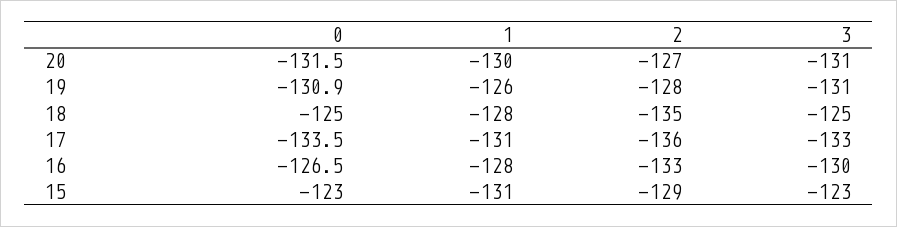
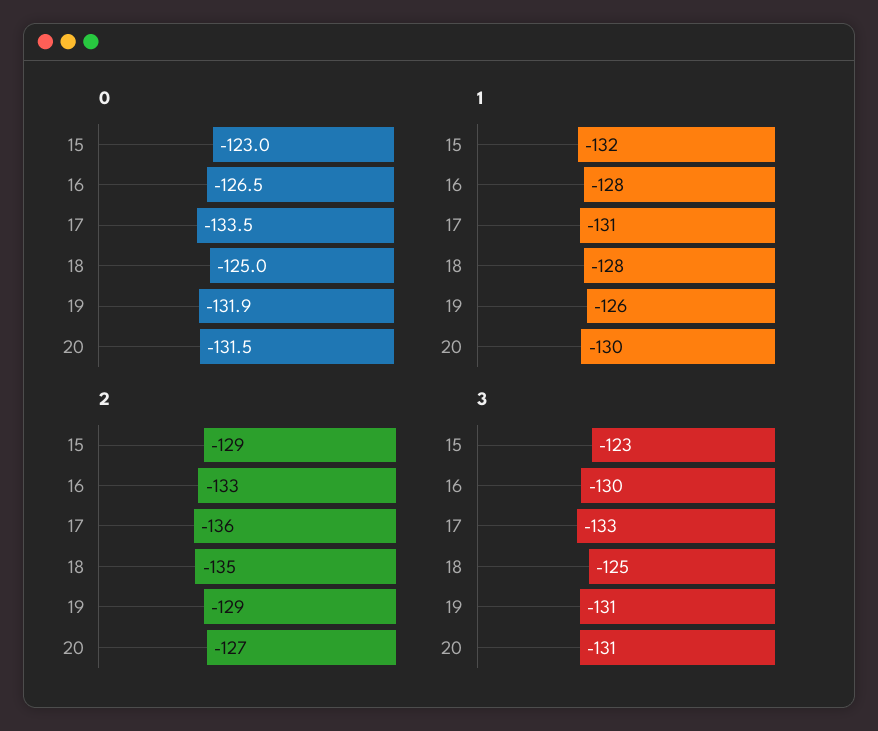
  {
    "0": {
      "20": -131.5,
-     "19": -130.9,
+     "19": -131.9,
      "18": -125,
      "17": -133.5,
      "16": -126.5,
      "15": -123
    },
    "1": {
      "20": -130,
      "19": -126,
      "18": -128,
      "17": -131,
      "16": -128,
-     "15": -131
+     "15": -132
    },
    "2": {
      "20": -127,
-     "19": -128,
+     "19": -129,
      "18": -135,
      "17": -136,
      "16": -133,
      "15": -129
    },
    "3": {
      "20": -131,
      "19": -131,
      "18": -125,
      "17": -133,
      "16": -130,
      "15": -123
    }
  }

